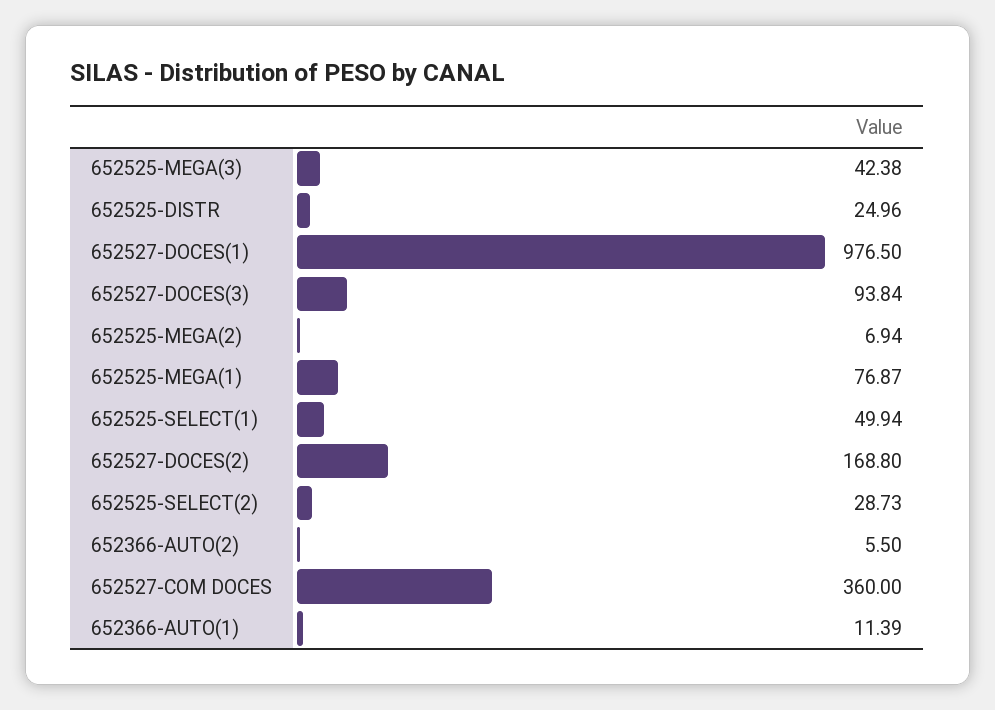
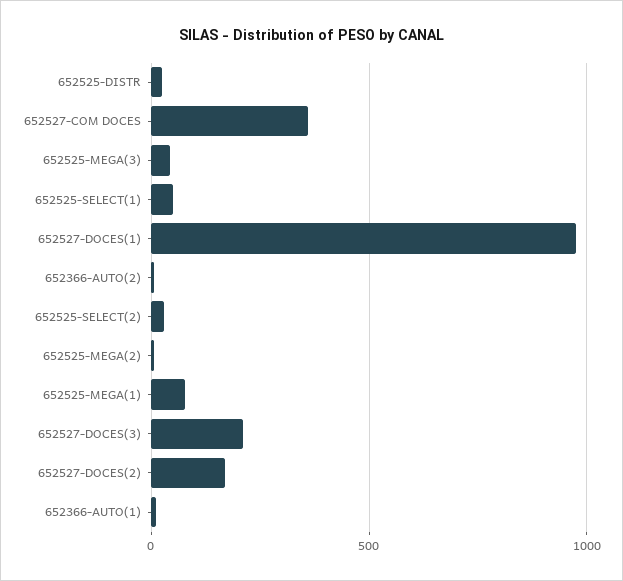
  {
    "652525-MEGA(3)": 42.38,
    "652525-DISTR": 24.96,
    "652527-DOCES(1)": 976.5,
-   "652527-DOCES(3)": 93.84,
+   "652527-DOCES(3)": 200,
    "652525-MEGA(2)": 6.94,
    "652525-MEGA(1)": 76.87,
    "652525-SELECT(1)": 49.94,
    "652527-DOCES(2)": 168.8,
    "652525-SELECT(2)": 28.73,
    "652366-AUTO(2)": 5.5,
    "652527-COM DOCES": 360,
    "652366-AUTO(1)": 11.39
  }

